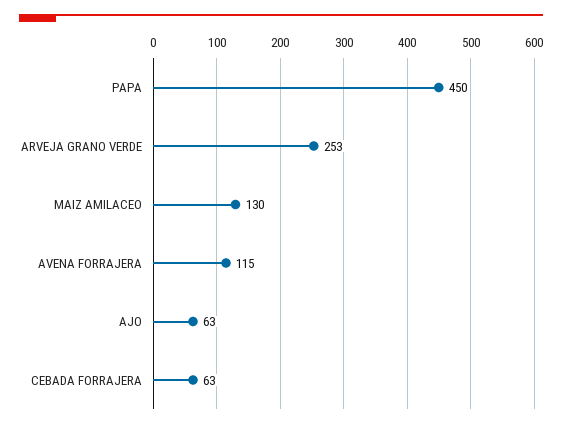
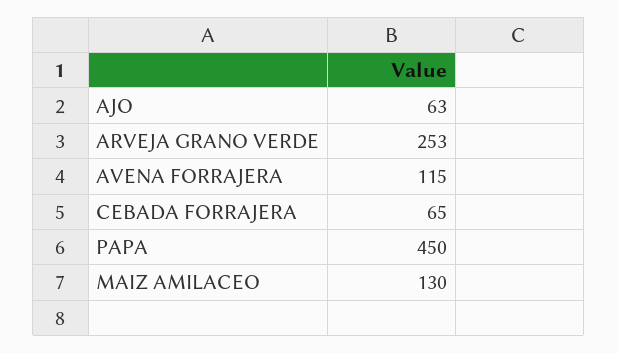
  {
    "PAPA": 450,
    "ARVEJA GRANO VERDE": 253,
    "MAIZ AMILACEO": 130,
    "AVENA FORRAJERA": 115,
    "AJO": 63,
-   "CEBADA FORRAJERA": 63
+   "CEBADA FORRAJERA": 65
  }

